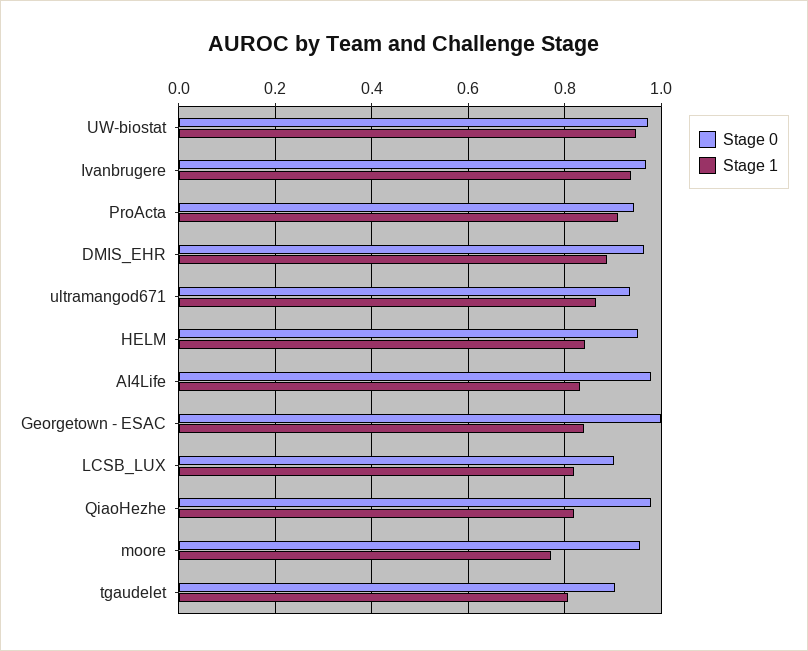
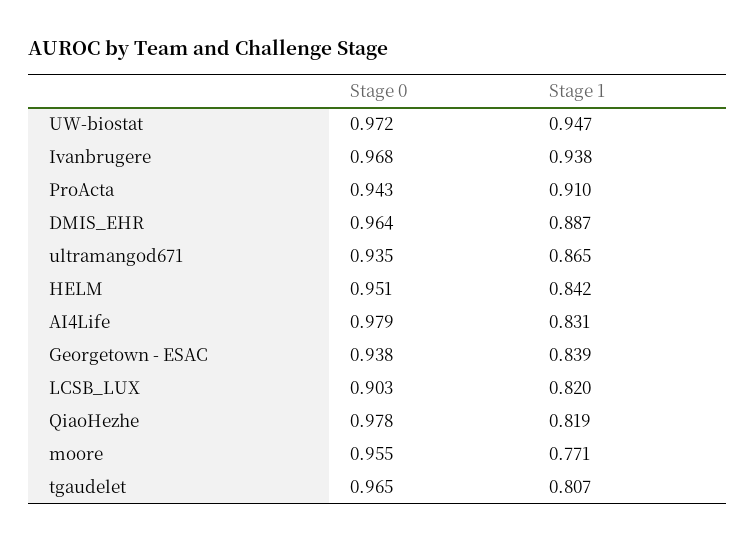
  {
    "Stage 0": {
      "UW-biostat": 0.972,
      "Ivanbrugere": 0.968,
      "ProActa": 0.943,
      "DMIS_EHR": 0.964,
      "ultramangod671": 0.935,
      "HELM": 0.951,
      "AI4Life": 0.979,
-     "Georgetown - ESAC": 1,
+     "Georgetown - ESAC": 0.938,
      "LCSB_LUX": 0.903,
      "QiaoHezhe": 0.978,
      "moore": 0.955,
-     "tgaudelet": 0.9
+     "tgaudelet": 0.965
    },
    "Stage 1": {
      "UW-biostat": 0.947,
      "Ivanbrugere": 0.938,
      "ProActa": 0.91,
      "DMIS_EHR": 0.887,
      "ultramangod671": 0.865,
      "HELM": 0.842,
      "AI4Life": 0.831,
      "Georgetown - ESAC": 0.839,
      "LCSB_LUX": 0.82,
      "QiaoHezhe": 0.819,
      "moore": 0.771,
      "tgaudelet": 0.807
    }
  }

